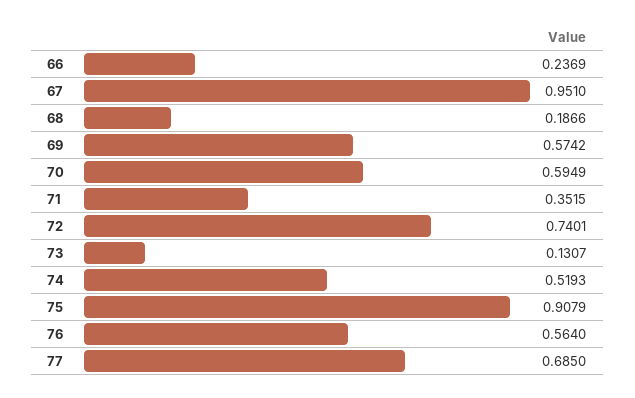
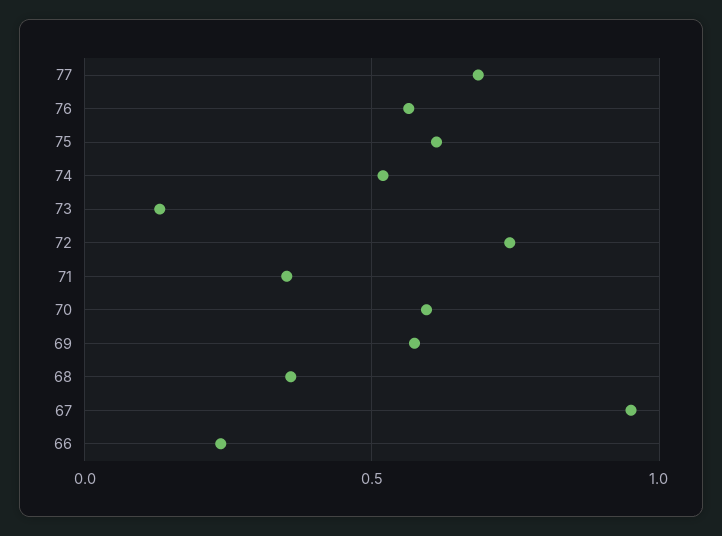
  {
    "66": 0.2369,
    "67": 0.951,
-   "68": 0.1866,
+   "68": 0.35,
    "69": 0.5742,
    "70": 0.5949,
    "71": 0.3515,
    "72": 0.7401,
    "73": 0.1307,
    "74": 0.5193,
-   "75": 0.9079,
+   "75": 0.6,
    "76": 0.564,
    "77": 0.685
  }

